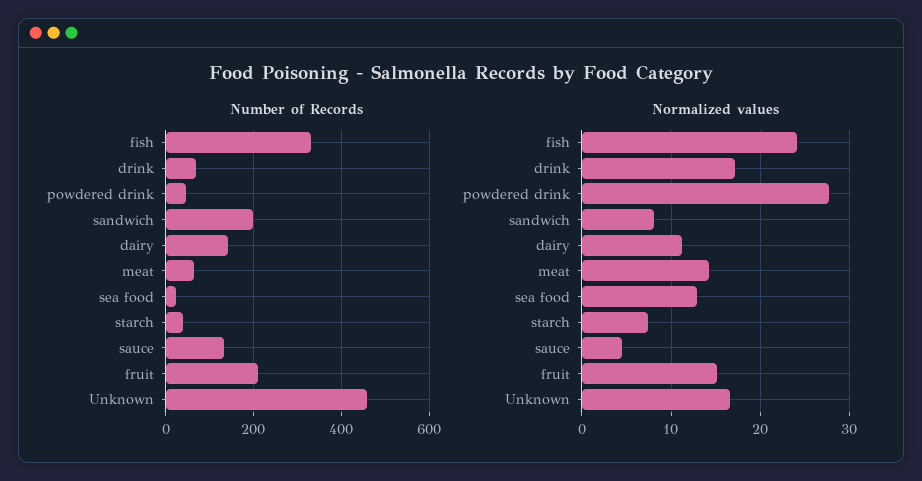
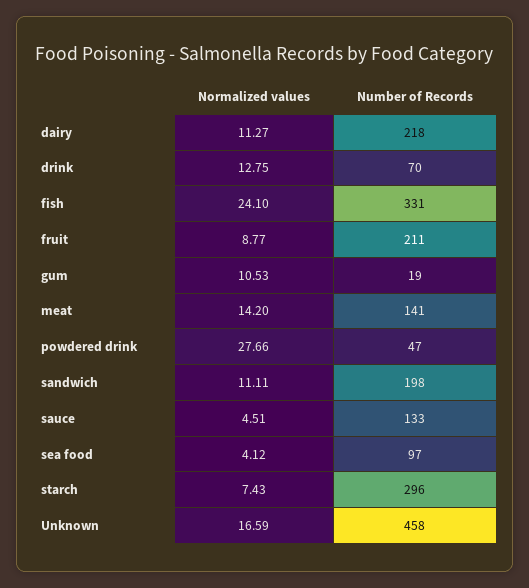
  {
    "Number of Records": {
      "fish": 331,
      "drink": 70,
      "powdered drink": 47,
      "sandwich": 198,
-     "dairy": 140,
+     "dairy": 218,
-     "meat": 60,
+     "meat": 141,
-     "sea food": 20,
+     "sea food": 97,
-     "starch": 40,
+     "starch": 296,
      "sauce": 133,
      "fruit": 211,
-     "Unknown": 458
+     "Unknown": 458,
+     "gum": 19
    },
    "Normalized values": {
      "fish": 24.1,
-     "drink": 17,
+     "drink": 12.75,
      "powdered drink": 27.66,
-     "sandwich": 8,
+     "sandwich": 11.11,
      "dairy": 11.27,
      "meat": 14.2,
-     "sea food": 13,
+     "sea food": 4.12,
      "starch": 7.43,
      "sauce": 4.51,
-     "fruit": 15,
+     "fruit": 8.77,
-     "Unknown": 16.59
+     "Unknown": 16.59,
+     "gum": 10.53
    }
  }

